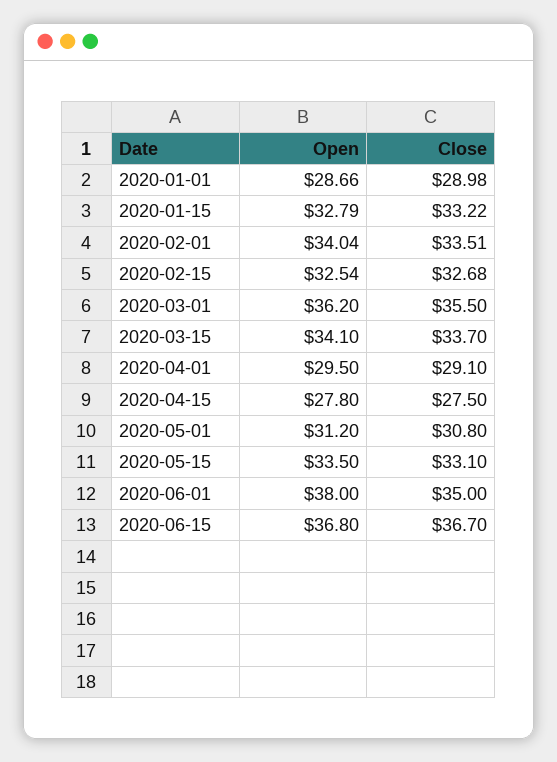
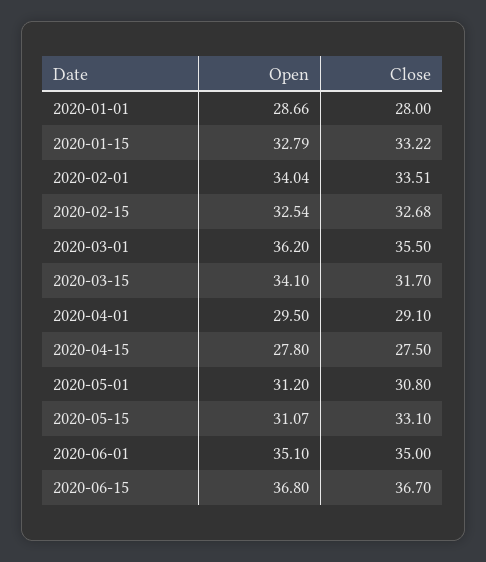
  {
    "Open": {
      "2020-01-01": 28.66,
      "2020-01-15": 32.79,
      "2020-02-01": 34.04,
      "2020-02-15": 32.54,
      "2020-03-01": 36.2,
      "2020-03-15": 34.1,
      "2020-04-01": 29.5,
      "2020-04-15": 27.8,
      "2020-05-01": 31.2,
-     "2020-05-15": 33.5,
+     "2020-05-15": 31.07,
-     "2020-06-01": 38,
+     "2020-06-01": 35.1,
      "2020-06-15": 36.8
    },
    "Close": {
-     "2020-01-01": 28.98,
+     "2020-01-01": 28,
      "2020-01-15": 33.22,
      "2020-02-01": 33.51,
      "2020-02-15": 32.68,
      "2020-03-01": 35.5,
-     "2020-03-15": 33.7,
+     "2020-03-15": 31.7,
      "2020-04-01": 29.1,
      "2020-04-15": 27.5,
      "2020-05-01": 30.8,
      "2020-05-15": 33.1,
      "2020-06-01": 35,
      "2020-06-15": 36.7
    }
  }

